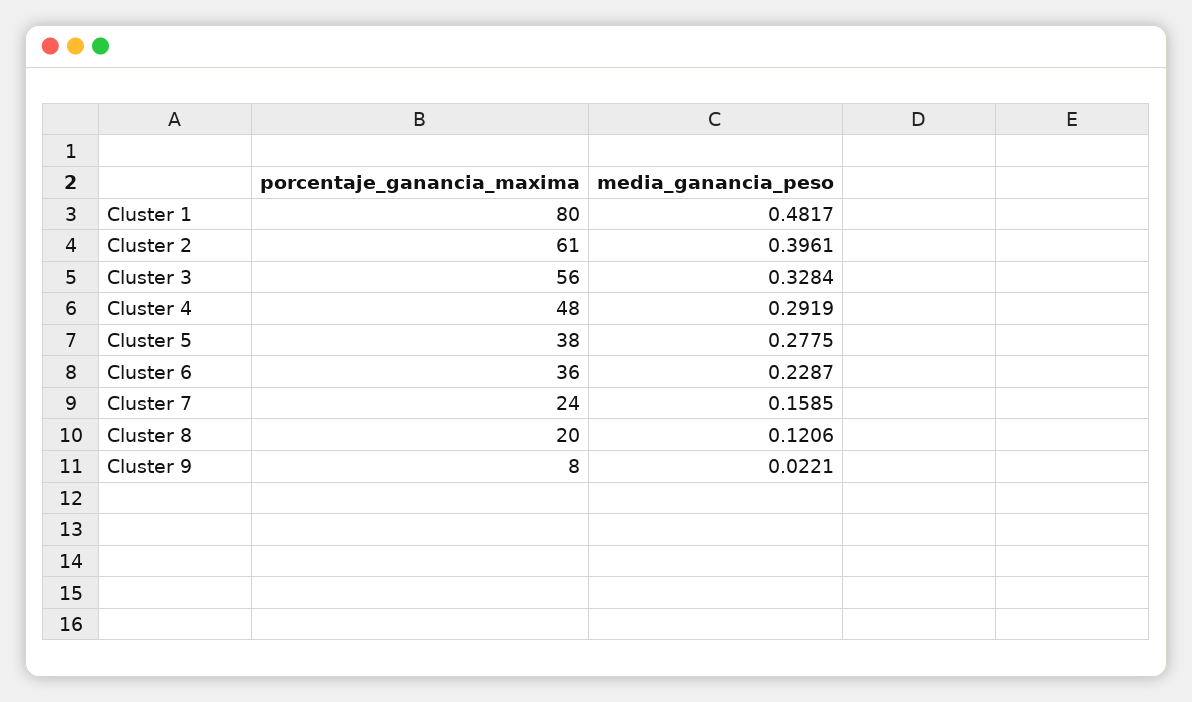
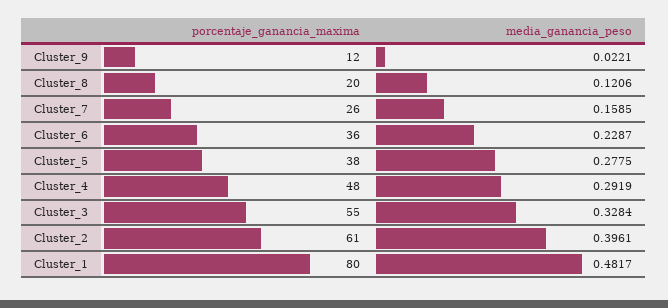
  {
    "porcentaje_ganancia_maxima": {
      "Cluster 1": 80,
      "Cluster 2": 61,
-     "Cluster 3": 56,
+     "Cluster 3": 55,
      "Cluster 4": 48,
      "Cluster 5": 38,
      "Cluster 6": 36,
-     "Cluster 7": 24,
+     "Cluster 7": 26,
      "Cluster 8": 20,
-     "Cluster 9": 8
+     "Cluster 9": 12
    },
    "media_ganancia_peso": {
      "Cluster 1": 0.4817,
      "Cluster 2": 0.3961,
      "Cluster 3": 0.3284,
      "Cluster 4": 0.2919,
      "Cluster 5": 0.2775,
      "Cluster 6": 0.2287,
      "Cluster 7": 0.1585,
      "Cluster 8": 0.1206,
      "Cluster 9": 0.0221
    }
  }

